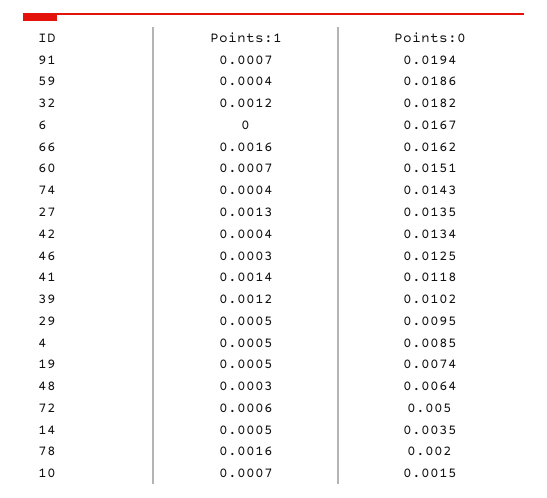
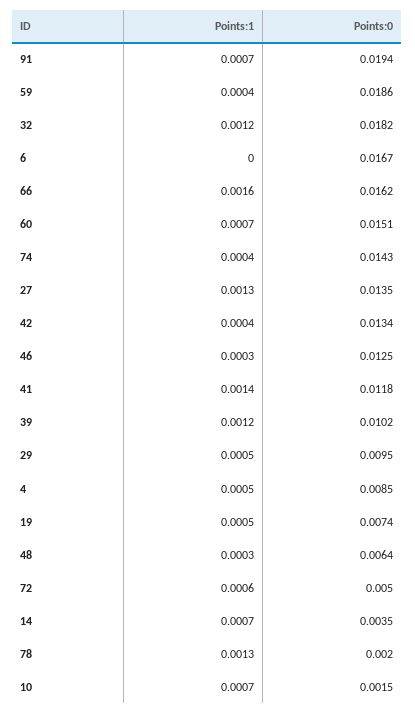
  {
    "Points:1": {
      "91": 0.0007,
      "59": 0.0004,
      "32": 0.0012,
      "6": 0,
      "66": 0.0016,
      "60": 0.0007,
      "74": 0.0004,
      "27": 0.0013,
      "42": 0.0004,
      "46": 0.0003,
      "41": 0.0014,
      "39": 0.0012,
      "29": 0.0005,
      "4": 0.0005,
      "19": 0.0005,
      "48": 0.0003,
      "72": 0.0006,
-     "14": 0.0005,
+     "14": 0.0007,
-     "78": 0.0016,
+     "78": 0.0013,
      "10": 0.0007
    },
    "Points:0": {
      "91": 0.0194,
      "59": 0.0186,
      "32": 0.0182,
      "6": 0.0167,
      "66": 0.0162,
      "60": 0.0151,
      "74": 0.0143,
      "27": 0.0135,
      "42": 0.0134,
      "46": 0.0125,
      "41": 0.0118,
      "39": 0.0102,
      "29": 0.0095,
      "4": 0.0085,
      "19": 0.0074,
      "48": 0.0064,
      "72": 0.005,
      "14": 0.0035,
      "78": 0.002,
      "10": 0.0015
    }
  }

